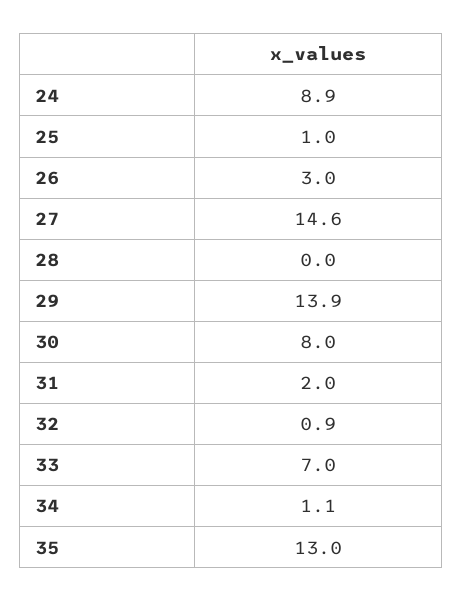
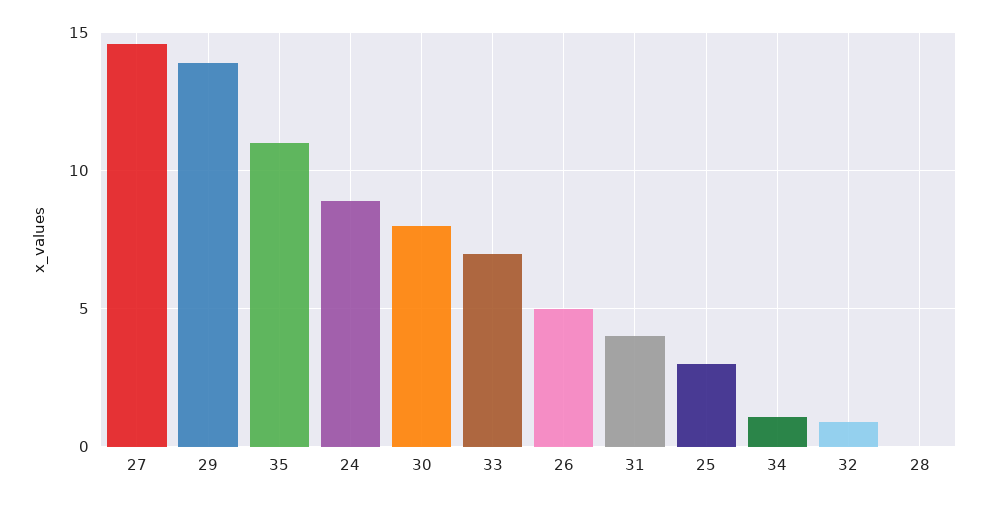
  {
    "24": 8.9,
-   "25": 1,
+   "25": 3,
-   "26": 3,
+   "26": 5,
    "27": 14.6,
    "28": 0,
    "29": 13.9,
    "30": 8,
-   "31": 2,
+   "31": 4,
    "32": 0.9,
    "33": 7,
    "34": 1.1,
-   "35": 13
+   "35": 11
  }

